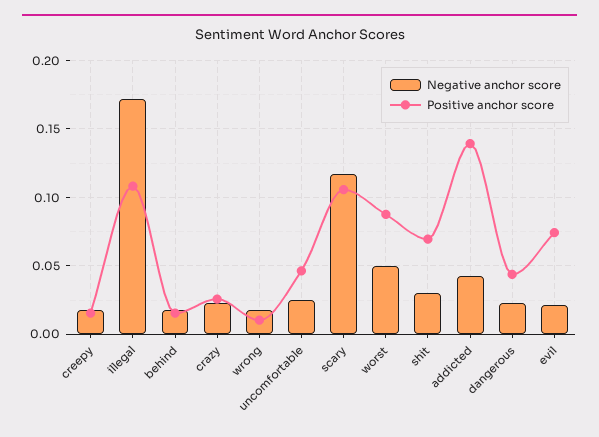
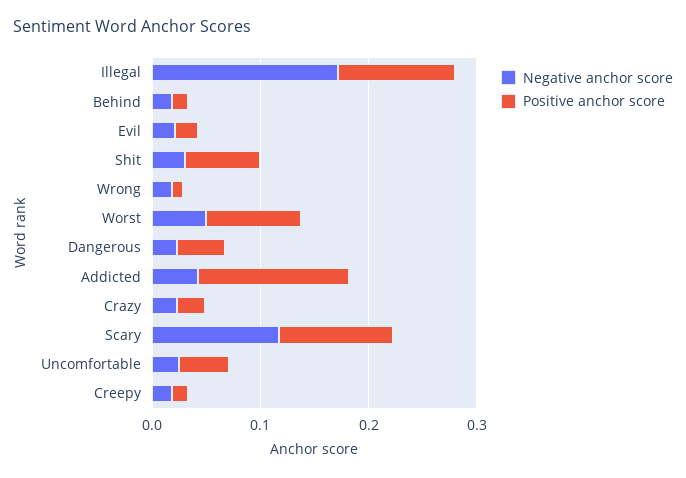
  {
    "Negative anchor score": {
      "creepy": 0.02,
      "illegal": 0.17,
      "behind": 0.02,
      "crazy": 0.025,
      "wrong": 0.02,
      "uncomfortable": 0.025,
      "scary": 0.115,
      "worst": 0.05,
      "shit": 0.03,
      "addicted": 0.045,
      "dangerous": 0.025,
      "evil": 0.02
    },
    "Positive anchor score": {
      "creepy": 0.015,
      "illegal": 0.11,
      "behind": 0.015,
      "crazy": 0.025,
      "wrong": 0.01,
      "uncomfortable": 0.045,
      "scary": 0.105,
      "worst": 0.09,
      "shit": 0.07,
      "addicted": 0.14,
      "dangerous": 0.045,
-     "evil": 0.075
+     "evil": 0.02
    }
  }

